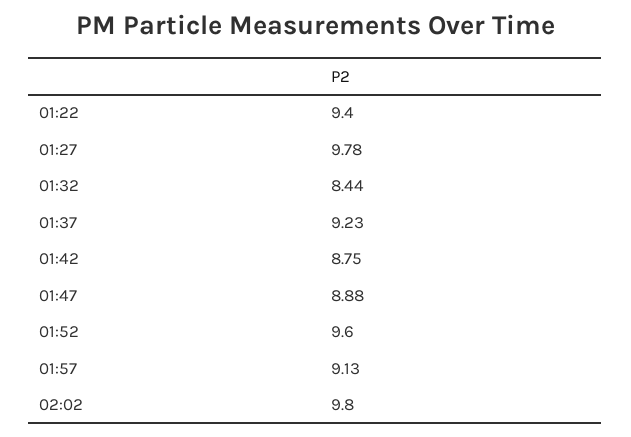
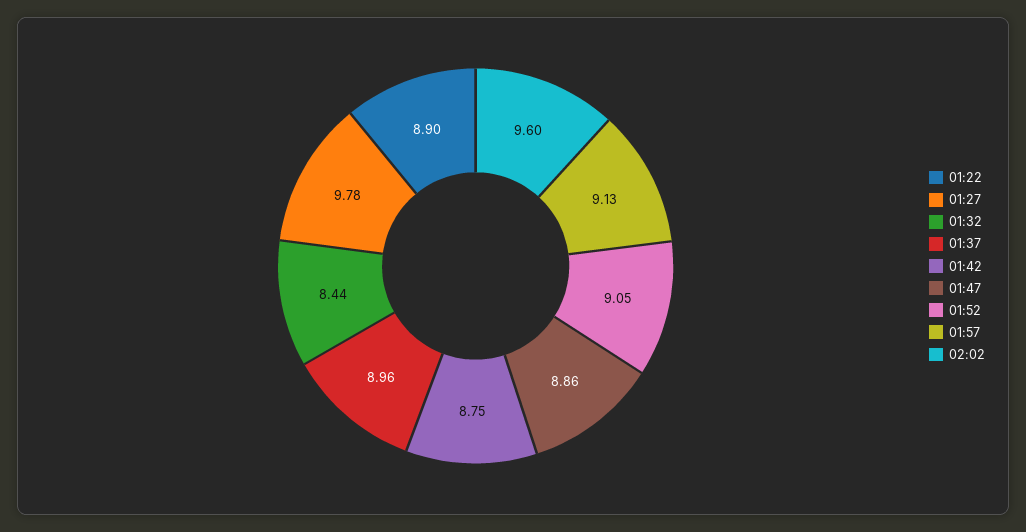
  {
-   "01:22": 9.4,
+   "01:22": 8.9,
    "01:27": 9.78,
    "01:32": 8.44,
-   "01:37": 9.23,
+   "01:37": 8.96,
    "01:42": 8.75,
-   "01:47": 8.88,
+   "01:47": 8.86,
-   "01:52": 9.6,
+   "01:52": 9.05,
    "01:57": 9.13,
-   "02:02": 9.8
+   "02:02": 9.6
  }

